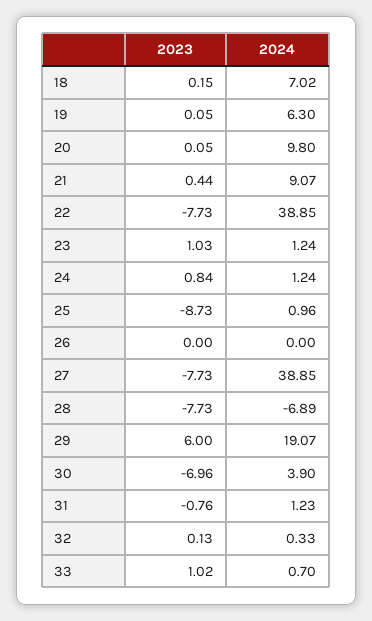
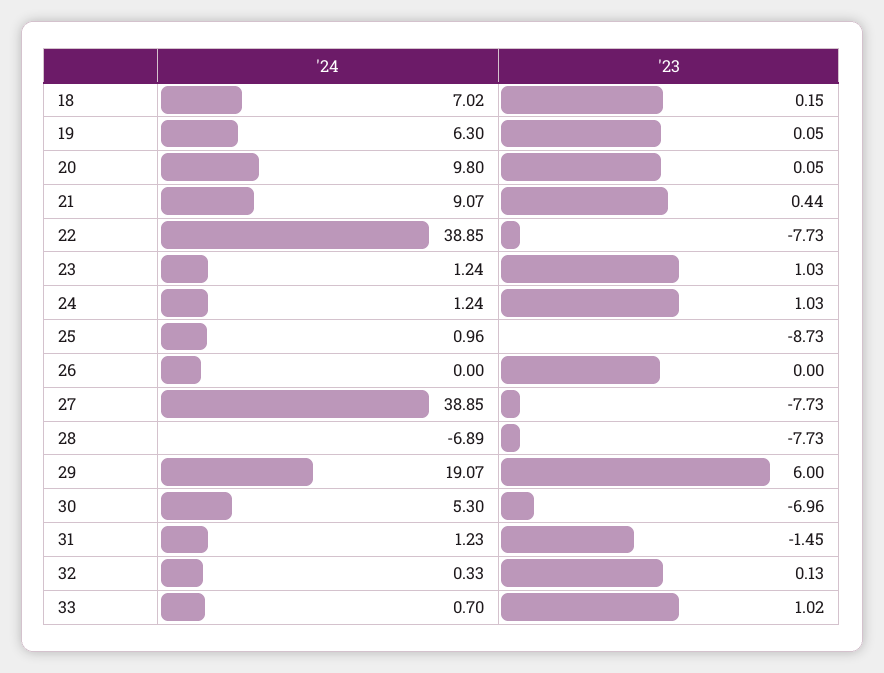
  {
    "2023": {
      "18": 0.15,
      "19": 0.05,
      "20": 0.05,
      "21": 0.44,
      "22": -7.73,
      "23": 1.03,
-     "24": 0.84,
+     "24": 1.03,
      "25": -8.73,
      "26": 0,
      "27": -7.73,
      "28": -7.73,
      "29": 6,
      "30": -6.96,
-     "31": -0.76,
+     "31": -1.45,
      "32": 0.13,
      "33": 1.02
    },
    "2024": {
      "18": 7.02,
      "19": 6.3,
      "20": 9.8,
      "21": 9.07,
      "22": 38.85,
      "23": 1.24,
      "24": 1.24,
      "25": 0.96,
      "26": 0,
      "27": 38.85,
      "28": -6.89,
      "29": 19.07,
-     "30": 3.9,
+     "30": 5.3,
      "31": 1.23,
      "32": 0.33,
      "33": 0.7
    }
  }

